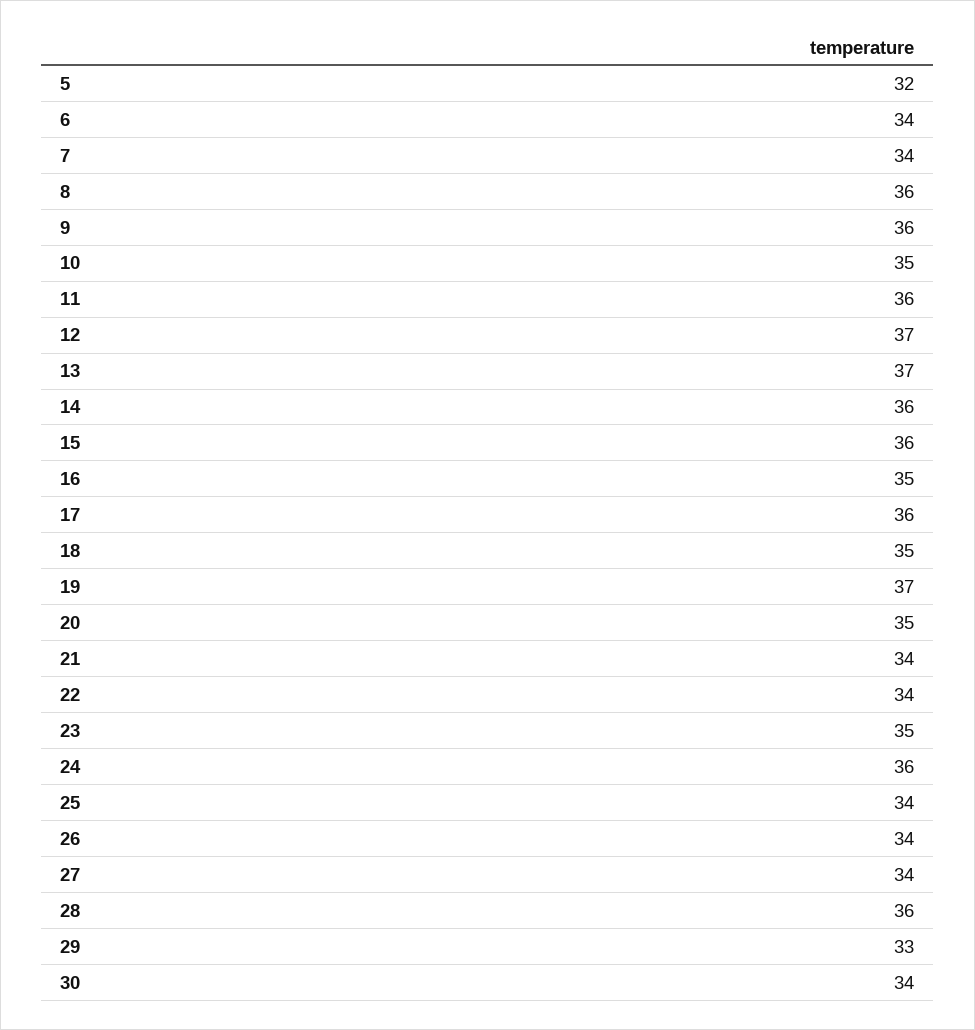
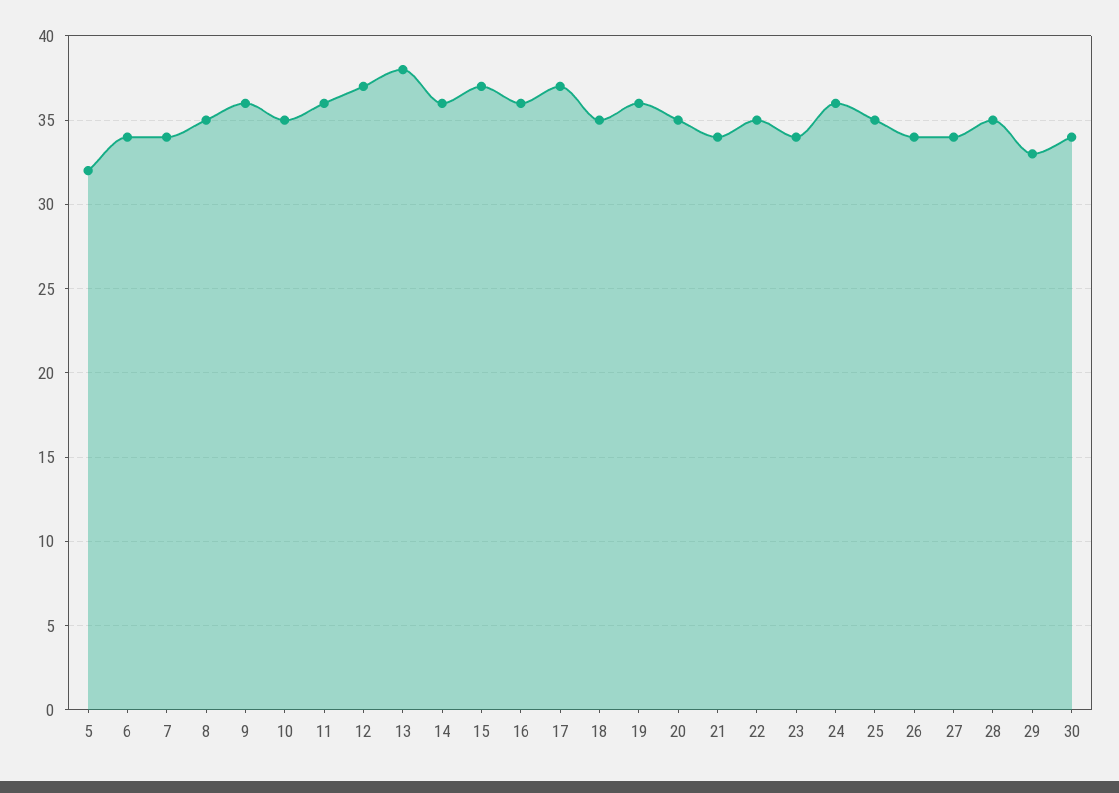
  {
    "5": 32,
    "6": 34,
    "7": 34,
-   "8": 36,
+   "8": 35,
    "9": 36,
    "10": 35,
    "11": 36,
    "12": 37,
-   "13": 37,
+   "13": 38,
    "14": 36,
-   "15": 36,
+   "15": 37,
-   "16": 35,
+   "16": 36,
-   "17": 36,
+   "17": 37,
    "18": 35,
-   "19": 37,
+   "19": 36,
    "20": 35,
    "21": 34,
-   "22": 34,
+   "22": 35,
-   "23": 35,
+   "23": 34,
    "24": 36,
-   "25": 34,
+   "25": 35,
    "26": 34,
    "27": 34,
-   "28": 36,
+   "28": 35,
    "29": 33,
    "30": 34
  }

